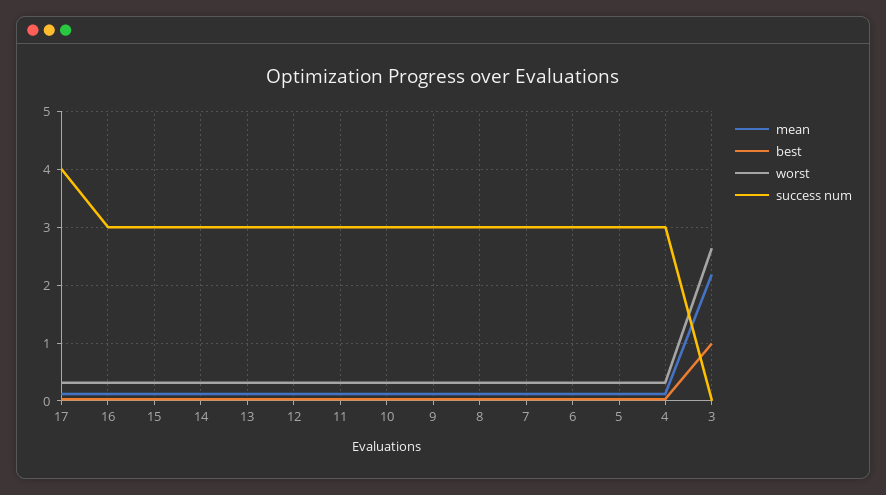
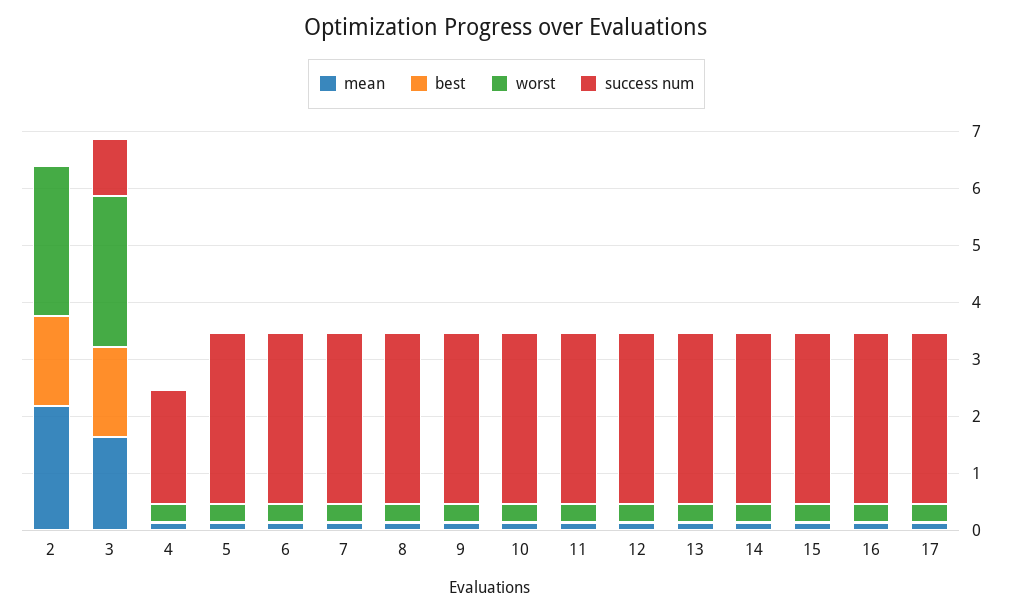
  {
    "mean": {
      "17": 0.2,
      "16": 0.2,
      "15": 0.2,
      "14": 0.2,
      "13": 0.2,
      "12": 0.2,
      "11": 0.2,
      "10": 0.2,
      "9": 0.2,
      "8": 0.2,
      "7": 0.2,
      "6": 0.2,
      "5": 0.2,
      "4": 0.2,
-     "3": 2.2
+     "3": 1.6,
+     "2": 2.2
    },
    "best": {
      "17": 0,
      "16": 0,
      "15": 0,
      "14": 0,
      "13": 0,
      "12": 0,
      "11": 0,
      "10": 0,
      "9": 0,
      "8": 0,
      "7": 0,
      "6": 0,
      "5": 0,
      "4": 0,
-     "3": 1
+     "3": 1.6,
+     "2": 1.6
    },
    "worst": {
      "17": 0.4,
      "16": 0.4,
      "15": 0.4,
      "14": 0.4,
      "13": 0.4,
      "12": 0.4,
      "11": 0.4,
      "10": 0.4,
      "9": 0.4,
      "8": 0.4,
      "7": 0.4,
      "6": 0.4,
      "5": 0.4,
      "4": 0.4,
-     "3": 2.6
+     "3": 2.6,
+     "2": 2.6
    },
    "success num": {
-     "17": 4,
+     "17": 3,
      "16": 3,
      "15": 3,
      "14": 3,
      "13": 3,
      "12": 3,
      "11": 3,
      "10": 3,
      "9": 3,
      "8": 3,
      "7": 3,
      "6": 3,
      "5": 3,
-     "4": 3,
+     "4": 2,
-     "3": 0
+     "3": 1,
+     "2": 0
    }
  }

